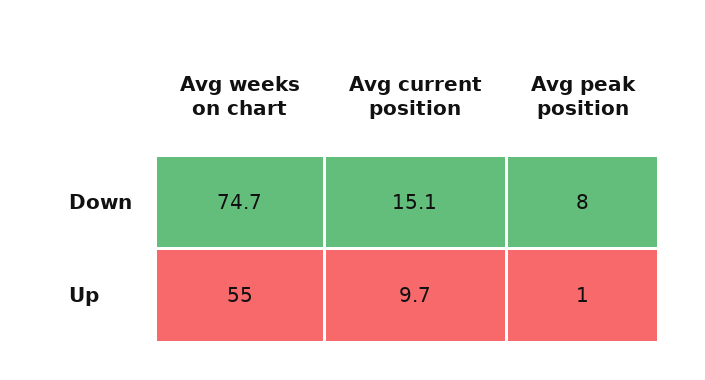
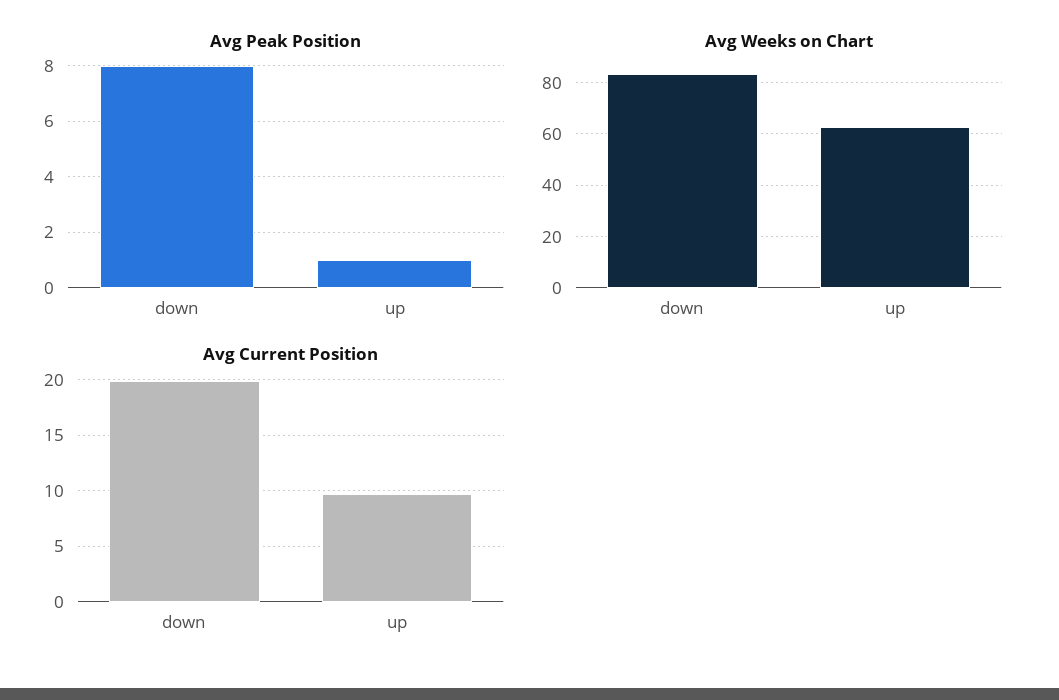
  {
    "Avg weeks on chart": {
-     "Down": 74.7,
+     "Down": 82.5,
-     "Up": 55
+     "Up": 62.5
    },
    "Avg current position": {
-     "Down": 15.1,
+     "Down": 20,
      "Up": 9.7
    },
    "Avg peak position": {
      "Down": 8,
      "Up": 1
    }
  }

